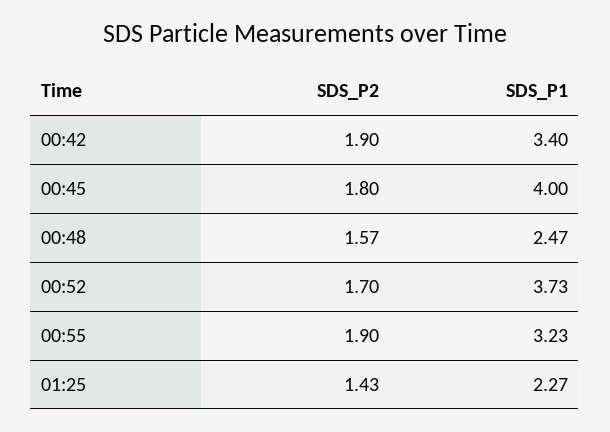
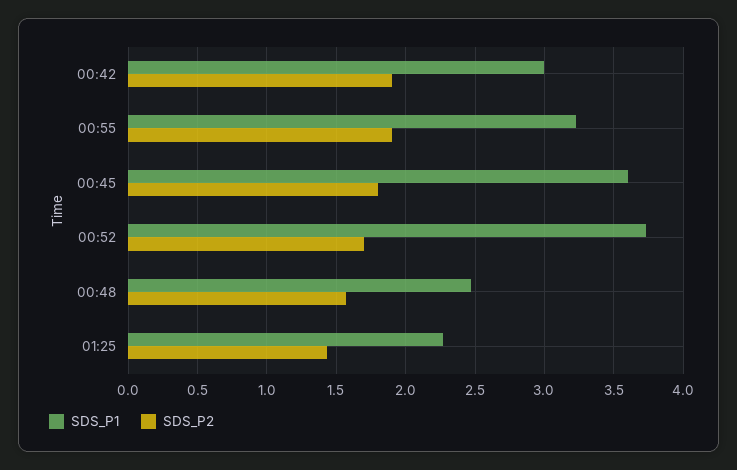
  {
    "SDS_P2": {
      "00:42": 1.9,
      "00:45": 1.8,
      "00:48": 1.57,
      "00:52": 1.7,
      "00:55": 1.9,
      "01:25": 1.43
    },
    "SDS_P1": {
-     "00:42": 3.4,
+     "00:42": 3,
-     "00:45": 4,
+     "00:45": 3.6,
      "00:48": 2.47,
      "00:52": 3.73,
      "00:55": 3.23,
      "01:25": 2.27
    }
  }

